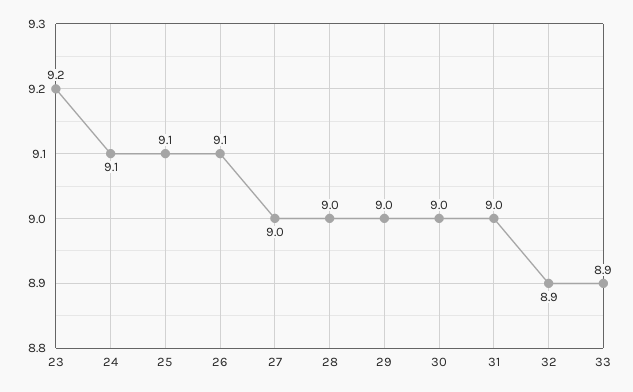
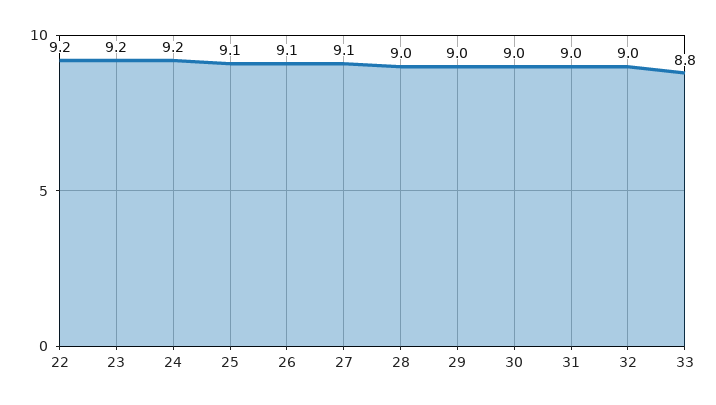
  {
    "23": 9.2,
-   "24": 9.1,
+   "24": 9.2,
    "25": 9.1,
    "26": 9.1,
-   "27": 9,
+   "27": 9.1,
    "28": 9,
    "29": 9,
    "30": 9,
    "31": 9,
-   "32": 8.9,
+   "32": 9,
-   "33": 8.9
+   "33": 8.8,
+   "22": 9.2
  }

